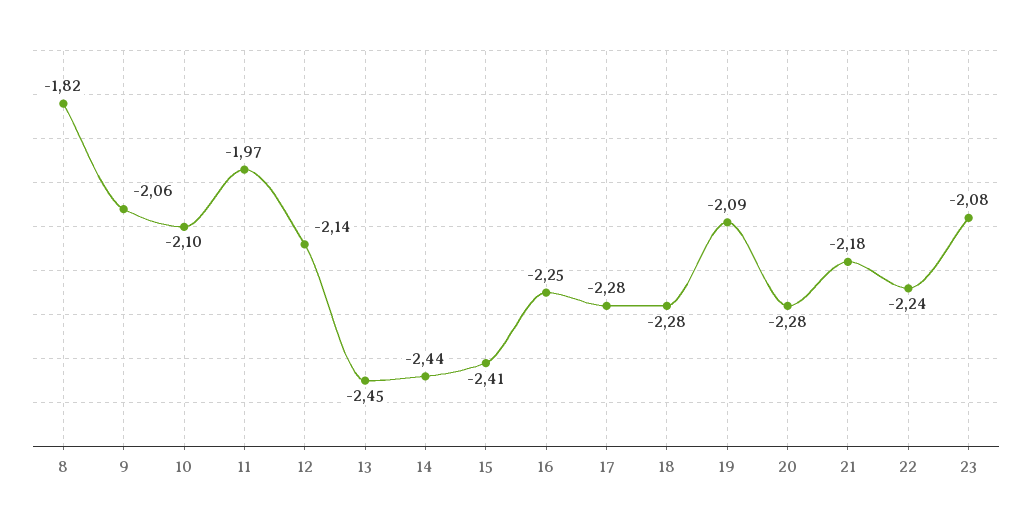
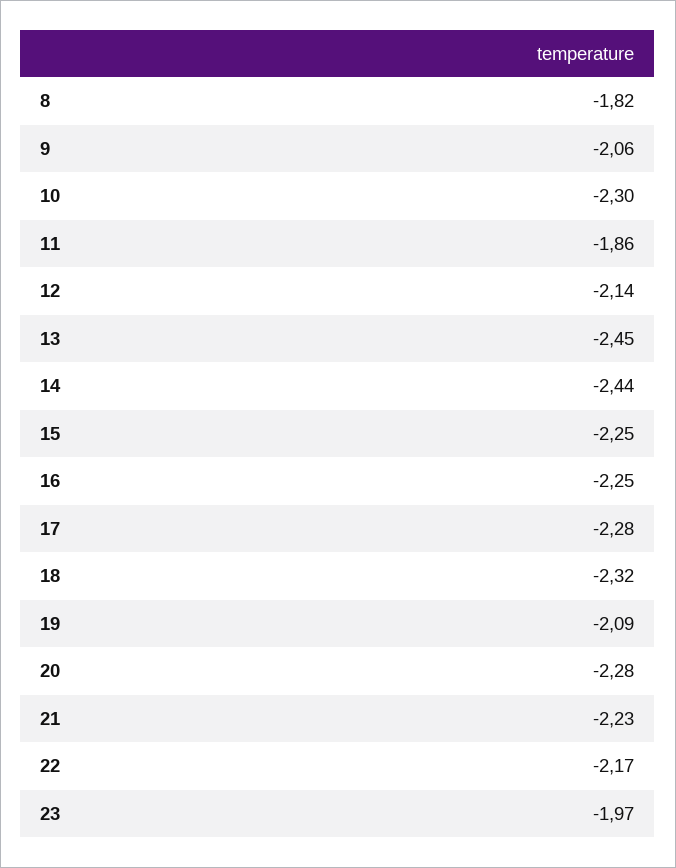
  {
    "8": -1.82,
    "9": -2.06,
-   "10": -2.1,
+   "10": -2.3,
-   "11": -1.97,
+   "11": -1.86,
    "12": -2.14,
    "13": -2.45,
    "14": -2.44,
-   "15": -2.41,
+   "15": -2.25,
    "16": -2.25,
    "17": -2.28,
-   "18": -2.28,
+   "18": -2.32,
    "19": -2.09,
    "20": -2.28,
-   "21": -2.18,
+   "21": -2.23,
-   "22": -2.24,
+   "22": -2.17,
-   "23": -2.08
+   "23": -1.97
  }

